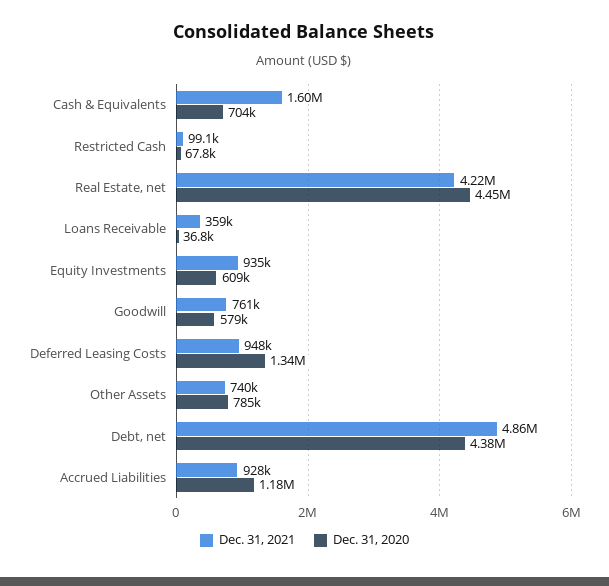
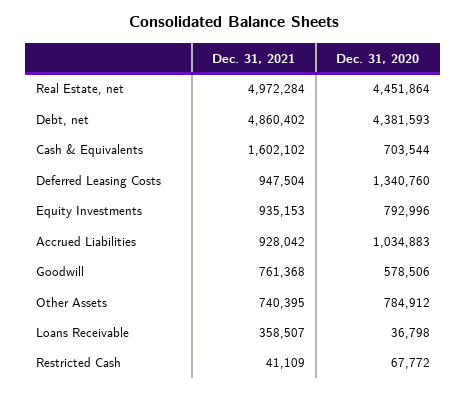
  {
    "Dec. 31, 2021": {
      "Cash & Equivalents": 1602102,
-     "Restricted Cash": 99100,
+     "Restricted Cash": 41109,
-     "Real Estate, net": 4220000,
+     "Real Estate, net": 4972284,
      "Loans Receivable": 358507,
      "Equity Investments": 935153,
      "Goodwill": 761368,
      "Deferred Leasing Costs": 947504,
      "Other Assets": 740395,
      "Debt, net": 4860402,
      "Accrued Liabilities": 928042
    },
    "Dec. 31, 2020": {
      "Cash & Equivalents": 703544,
      "Restricted Cash": 67772,
      "Real Estate, net": 4451864,
      "Loans Receivable": 36798,
-     "Equity Investments": 609000,
+     "Equity Investments": 792996,
      "Goodwill": 578506,
      "Deferred Leasing Costs": 1340760,
      "Other Assets": 784912,
      "Debt, net": 4381593,
-     "Accrued Liabilities": 1180000
+     "Accrued Liabilities": 1034883
    }
  }

